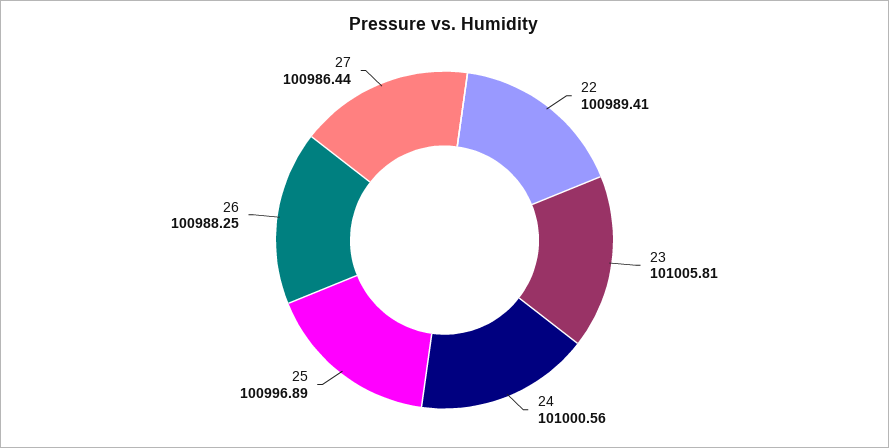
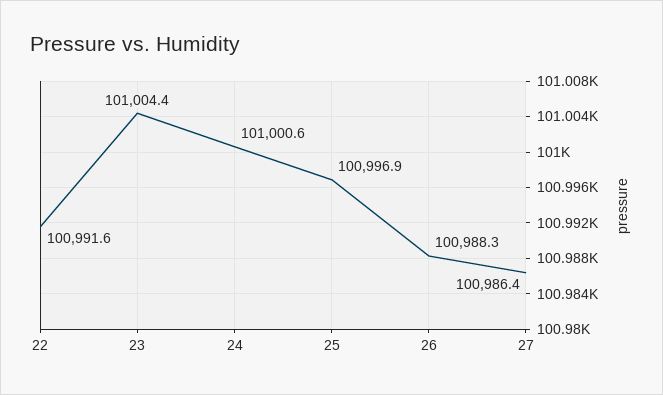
  {
-   "22": 100989.41,
+   "22": 100991.6,
-   "23": 101005.81,
+   "23": 101004.4,
    "24": 101000.56,
    "25": 100996.89,
    "26": 100988.25,
    "27": 100986.44
  }

